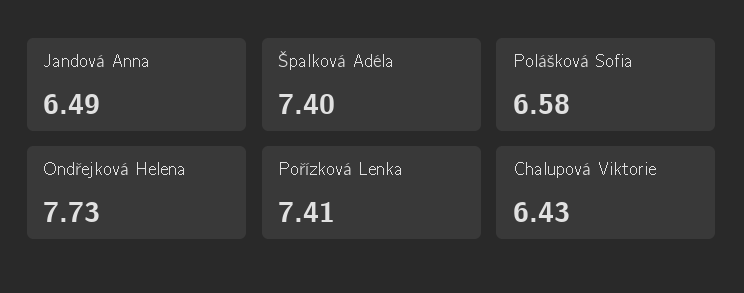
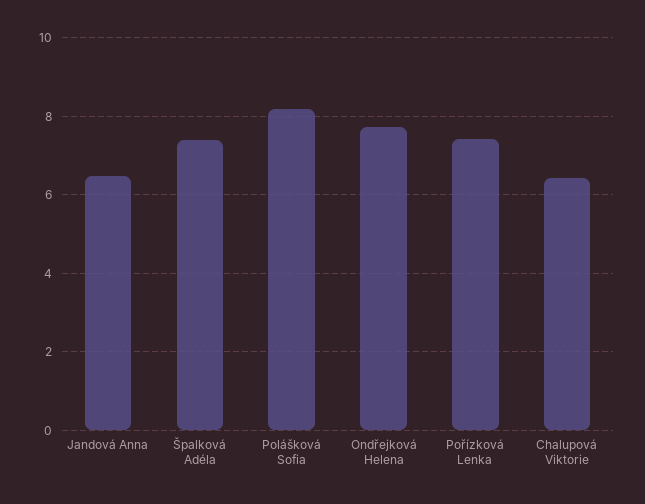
  {
    "Jandová Anna": 6.49,
    "Špalková Adéla": 7.4,
-   "Polášková Sofia": 6.58,
+   "Polášková Sofia": 8.2,
    "Ondřejková Helena": 7.73,
    "Pořízková Lenka": 7.41,
    "Chalupová Viktorie": 6.43
  }

